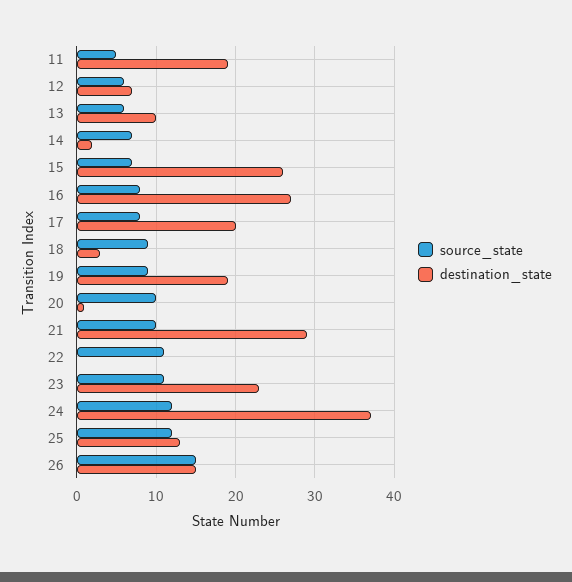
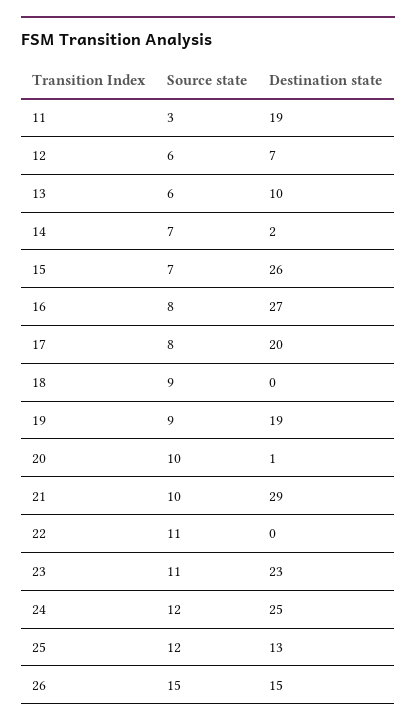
  {
    "source_state": {
-     "11": 5,
+     "11": 3,
      "12": 6,
      "13": 6,
      "14": 7,
      "15": 7,
      "16": 8,
      "17": 8,
      "18": 9,
      "19": 9,
      "20": 10,
      "21": 10,
      "22": 11,
      "23": 11,
      "24": 12,
      "25": 12,
      "26": 15
    },
    "destination_state": {
      "11": 19,
      "12": 7,
      "13": 10,
      "14": 2,
      "15": 26,
      "16": 27,
      "17": 20,
-     "18": 3,
+     "18": 0,
      "19": 19,
      "20": 1,
      "21": 29,
      "22": 0,
      "23": 23,
-     "24": 37,
+     "24": 25,
      "25": 13,
      "26": 15
    }
  }

